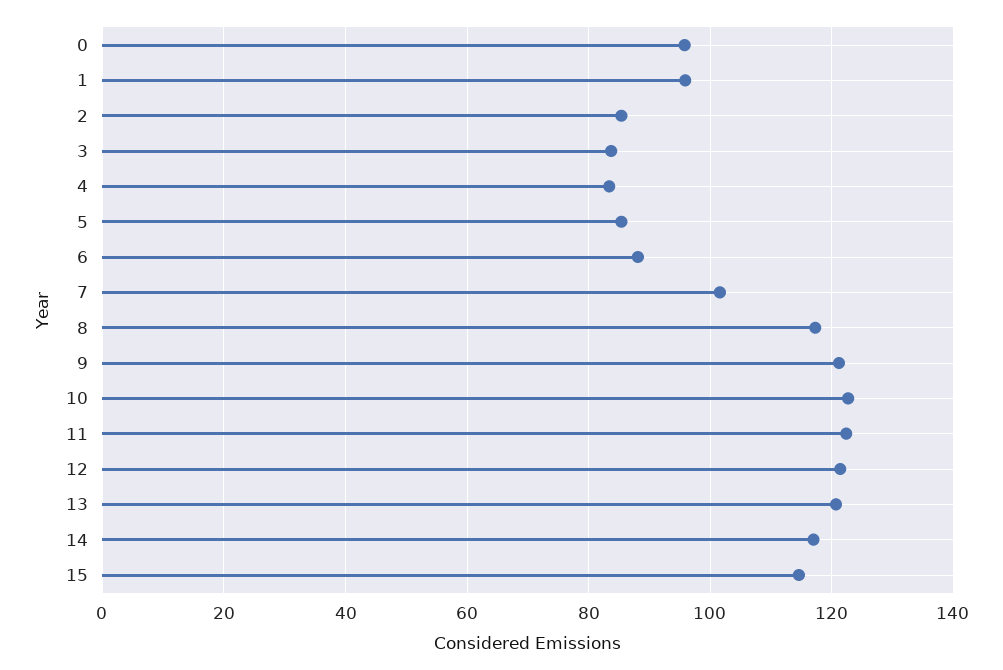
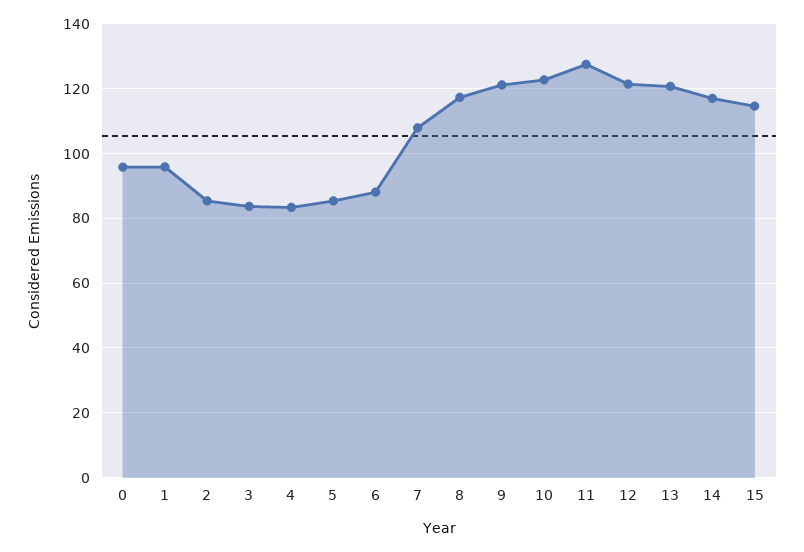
  {
    "0": 96,
    "1": 96,
    "2": 86,
    "3": 84,
    "4": 84,
    "5": 86,
    "6": 88,
-   "7": 102,
+   "7": 108,
    "8": 118,
    "9": 122,
    "10": 122,
-   "11": 122,
+   "11": 128,
    "12": 122,
    "13": 120,
    "14": 118,
    "15": 114
  }

